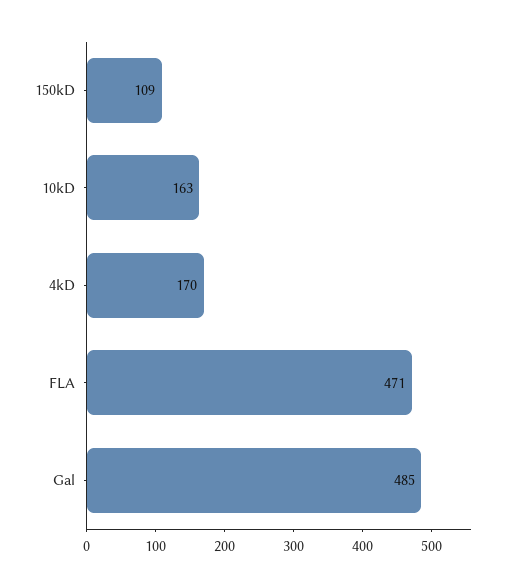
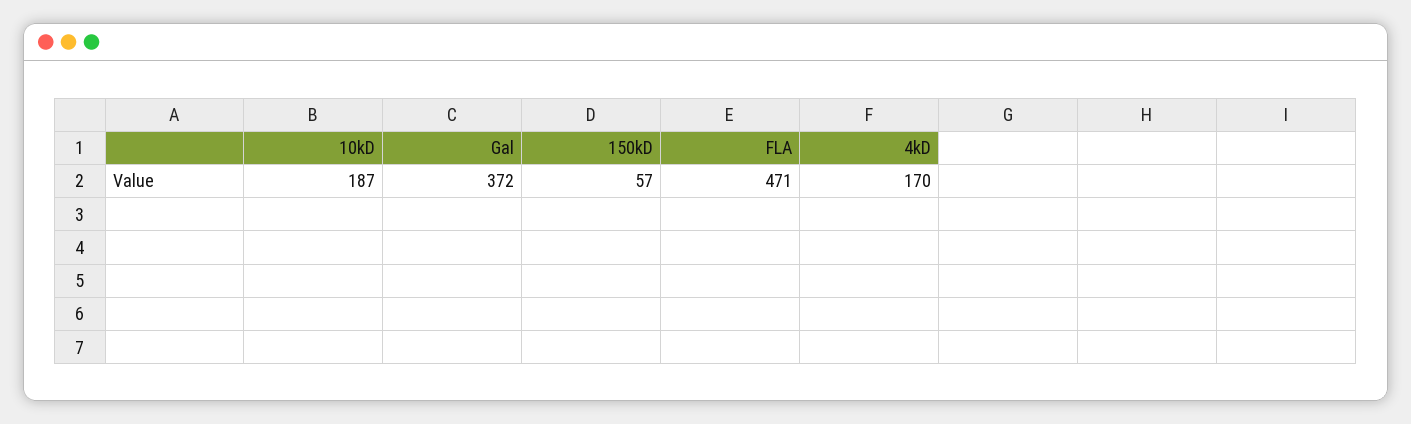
  {
-   "150kD": 109,
+   "150kD": 57,
-   "10kD": 163,
+   "10kD": 187,
    "4kD": 170,
    "FLA": 471,
-   "Gal": 485
+   "Gal": 372
  }

